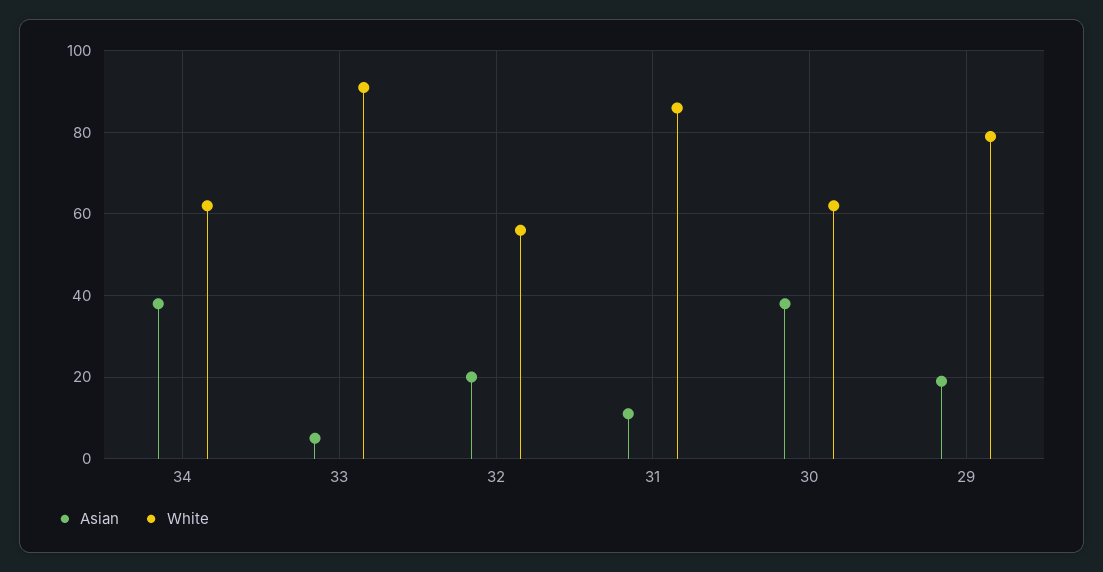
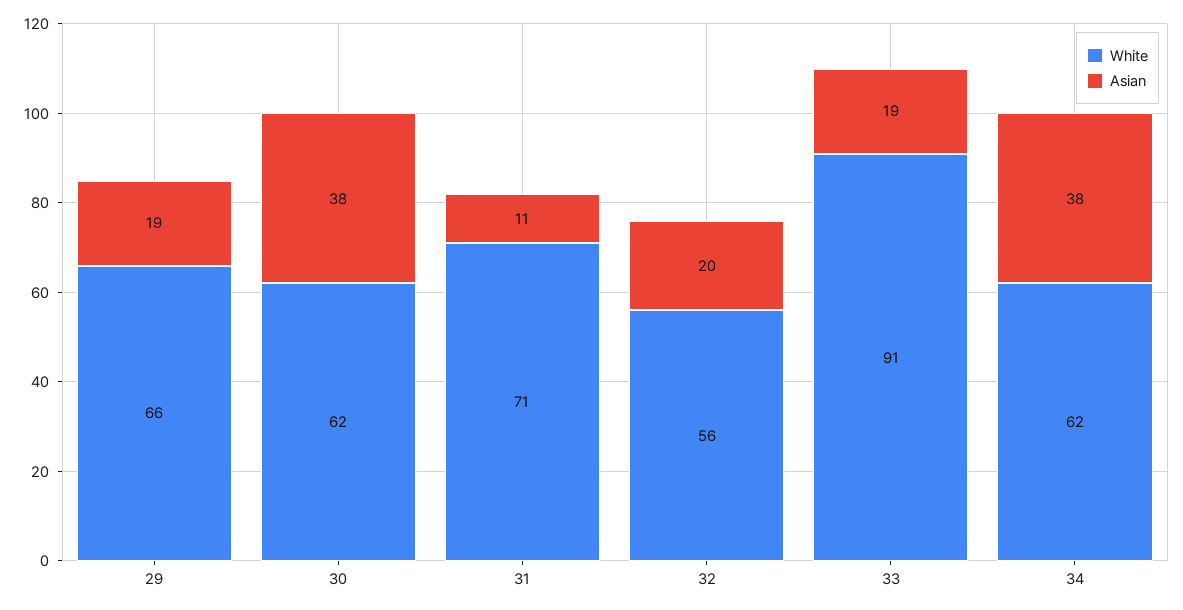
  {
    "Asian": {
      "34": 38,
-     "33": 5,
+     "33": 19,
      "32": 20,
      "31": 11,
      "30": 38,
      "29": 19
    },
    "White": {
      "34": 62,
      "33": 91,
      "32": 56,
-     "31": 85,
+     "31": 71,
      "30": 62,
-     "29": 80
+     "29": 66
    }
  }

